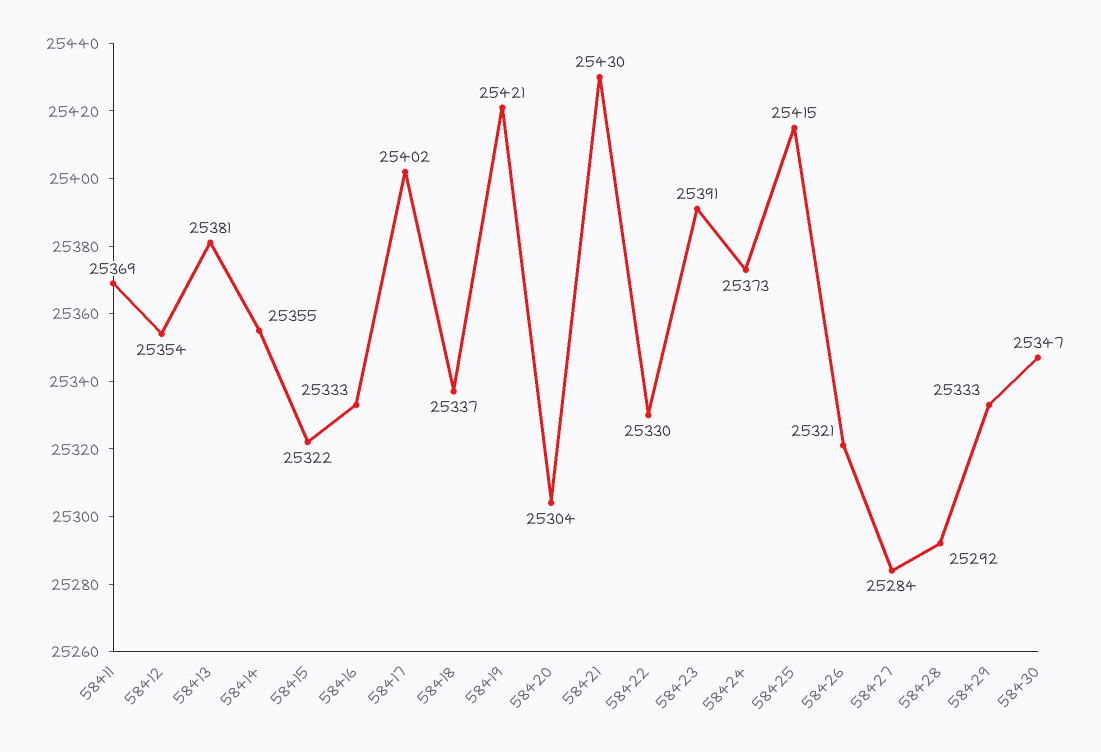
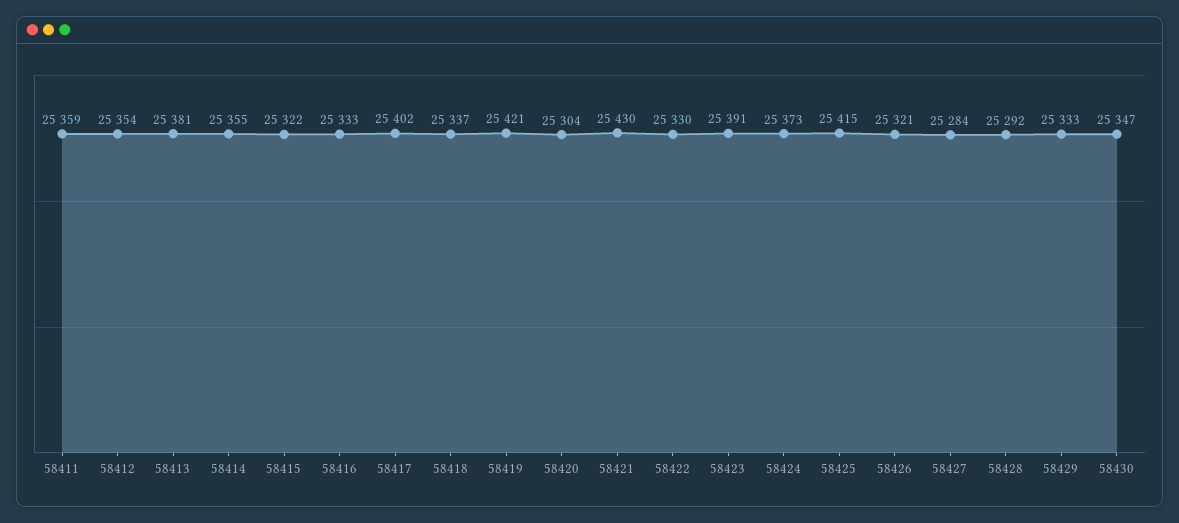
  {
-   "58411": 25369,
+   "58411": 25359,
    "58412": 25354,
    "58413": 25381,
    "58414": 25355,
    "58415": 25322,
    "58416": 25333,
    "58417": 25402,
    "58418": 25337,
    "58419": 25421,
    "58420": 25304,
    "58421": 25430,
    "58422": 25330,
    "58423": 25391,
    "58424": 25373,
    "58425": 25415,
    "58426": 25321,
    "58427": 25284,
    "58428": 25292,
    "58429": 25333,
    "58430": 25347
  }

